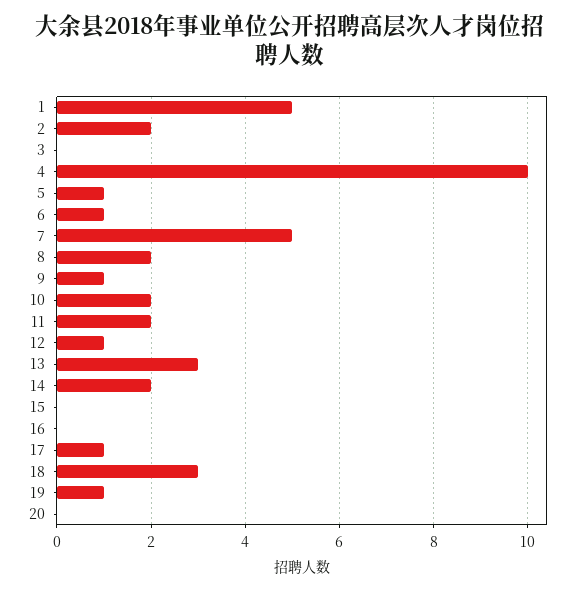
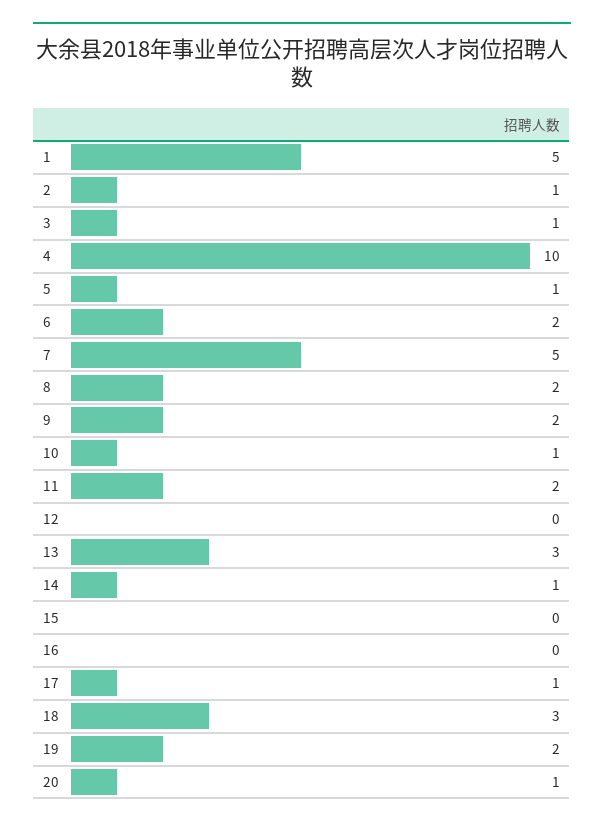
  {
    "1": 5,
-   "2": 2,
+   "2": 1,
-   "3": 0,
+   "3": 1,
    "4": 10,
    "5": 1,
-   "6": 1,
+   "6": 2,
    "7": 5,
    "8": 2,
-   "9": 1,
+   "9": 2,
-   "10": 2,
+   "10": 1,
    "11": 2,
-   "12": 1,
+   "12": 0,
    "13": 3,
-   "14": 2,
+   "14": 1,
    "15": 0,
    "16": 0,
    "17": 1,
    "18": 3,
-   "19": 1,
+   "19": 2,
-   "20": 0
+   "20": 1
  }

